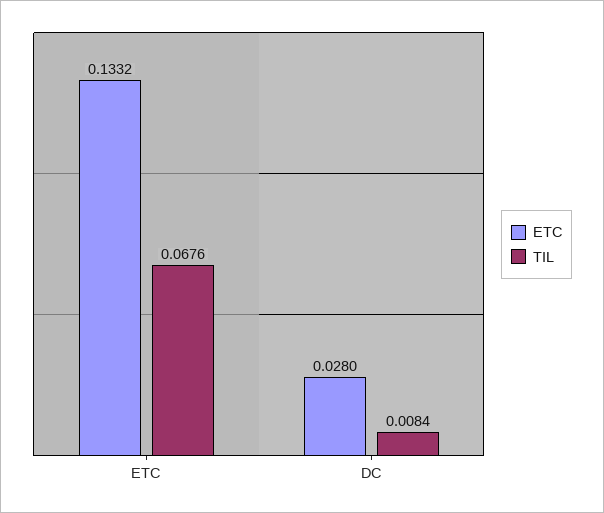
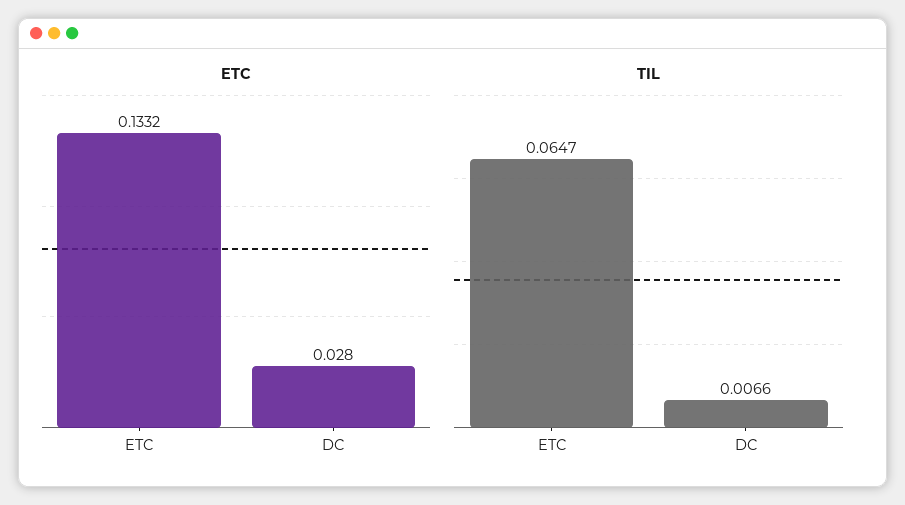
  {
    "ETC": {
      "ETC": 0.1332,
      "DC": 0.028
    },
    "TIL": {
-     "ETC": 0.0676,
+     "ETC": 0.0647,
-     "DC": 0.0084
+     "DC": 0.0066
    }
  }

